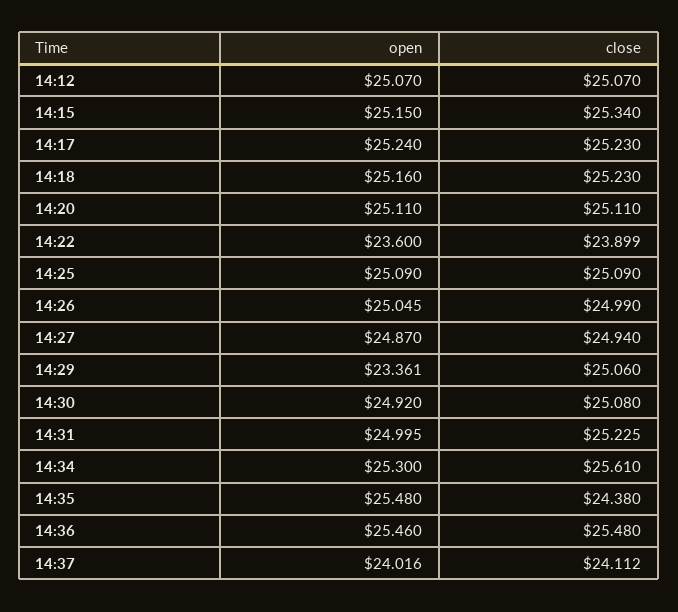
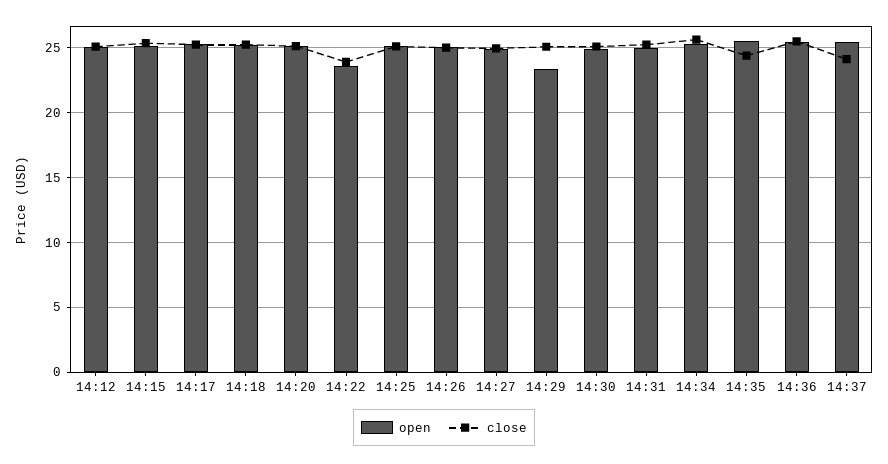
  {
    "open": {
      "14:12": 25.07,
      "14:15": 25.15,
      "14:17": 25.24,
      "14:18": 25.16,
      "14:20": 25.11,
      "14:22": 23.6,
      "14:25": 25.09,
      "14:26": 25.045,
      "14:27": 24.87,
      "14:29": 23.361,
      "14:30": 24.92,
      "14:31": 24.995,
      "14:34": 25.3,
      "14:35": 25.48,
      "14:36": 25.46,
-     "14:37": 24.016
+     "14:37": 25.5
    },
    "close": {
      "14:12": 25.07,
      "14:15": 25.34,
      "14:17": 25.23,
      "14:18": 25.23,
      "14:20": 25.11,
      "14:22": 23.899,
      "14:25": 25.09,
      "14:26": 24.99,
      "14:27": 24.94,
      "14:29": 25.06,
      "14:30": 25.08,
      "14:31": 25.225,
      "14:34": 25.61,
      "14:35": 24.38,
      "14:36": 25.48,
      "14:37": 24.112
    }
  }

